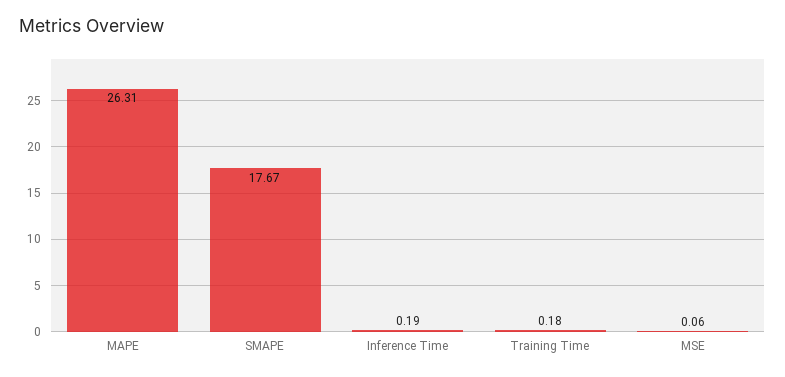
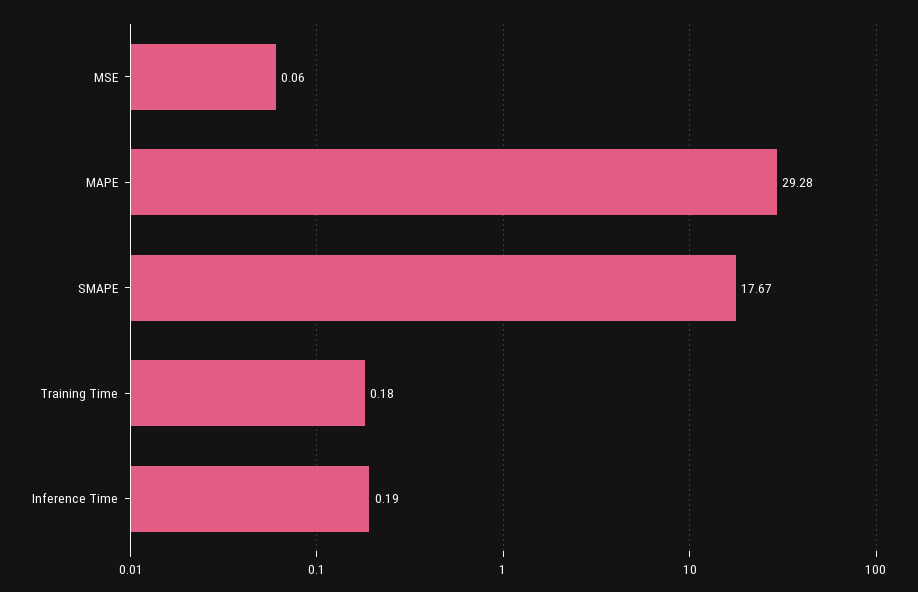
  {
-   "MAPE": 26.31,
+   "MAPE": 29.28,
    "SMAPE": 17.67,
    "Inference Time": 0.19,
    "Training Time": 0.18,
    "MSE": 0.06
  }

